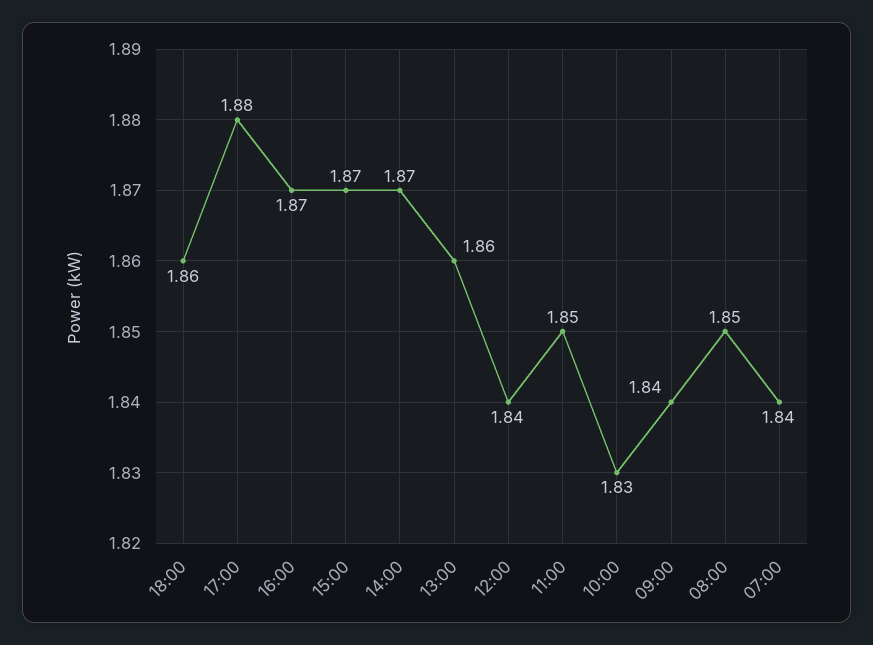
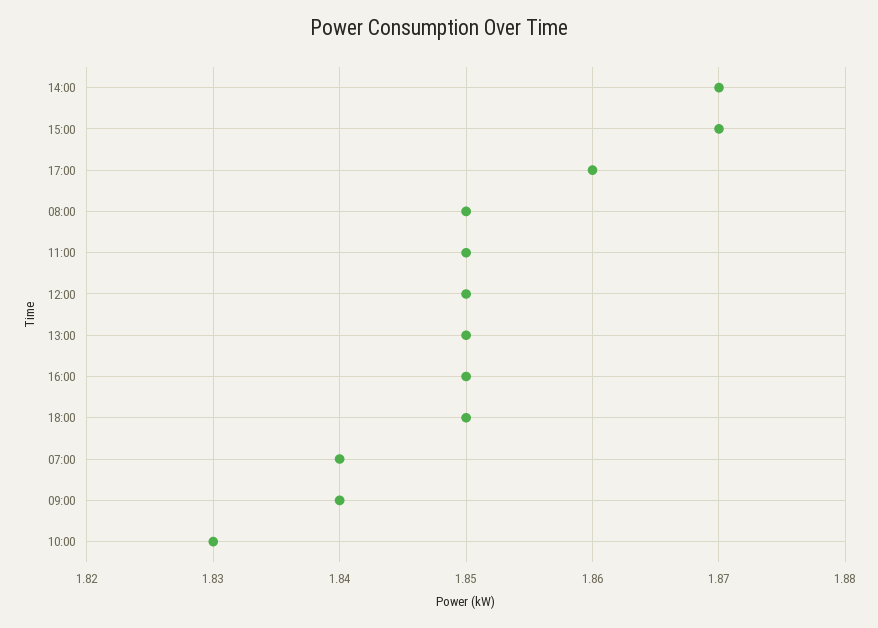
  {
-   "18:00": 1.86,
+   "18:00": 1.85,
-   "17:00": 1.88,
+   "17:00": 1.86,
-   "16:00": 1.87,
+   "16:00": 1.85,
    "15:00": 1.87,
    "14:00": 1.87,
-   "13:00": 1.86,
+   "13:00": 1.85,
-   "12:00": 1.84,
+   "12:00": 1.85,
    "11:00": 1.85,
    "10:00": 1.83,
    "09:00": 1.84,
    "08:00": 1.85,
    "07:00": 1.84
  }

